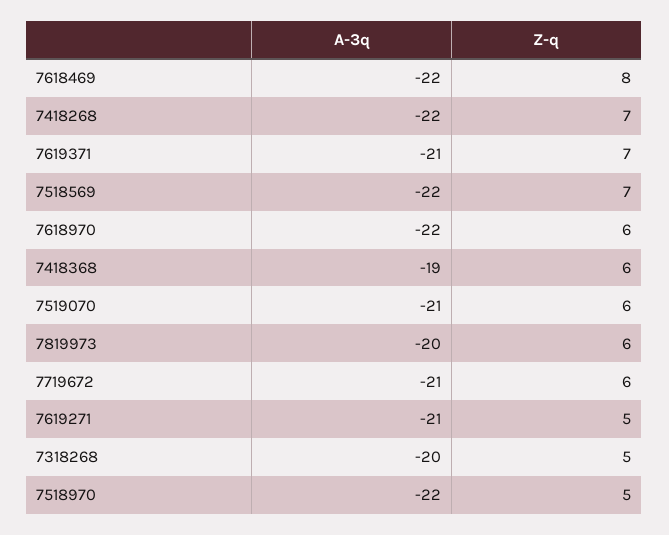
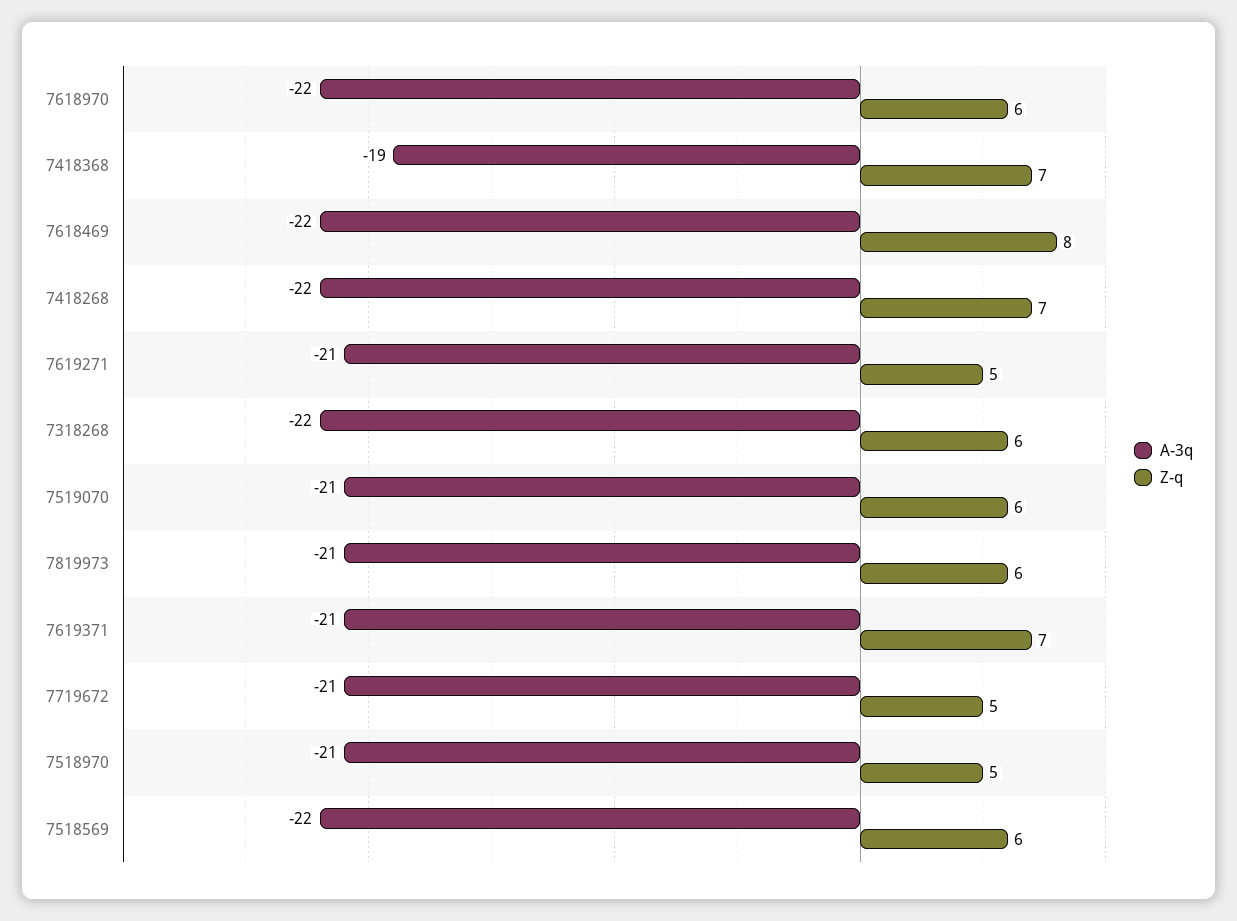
  {
    "A-3q": {
      "7618469": -22,
      "7418268": -22,
      "7619371": -21,
      "7518569": -22,
      "7618970": -22,
      "7418368": -19,
      "7519070": -21,
-     "7819973": -20,
+     "7819973": -21,
      "7719672": -21,
      "7619271": -21,
-     "7318268": -20,
+     "7318268": -22,
-     "7518970": -22
+     "7518970": -21
    },
    "Z-q": {
      "7618469": 8,
      "7418268": 7,
      "7619371": 7,
-     "7518569": 7,
+     "7518569": 6,
      "7618970": 6,
-     "7418368": 6,
+     "7418368": 7,
      "7519070": 6,
      "7819973": 6,
-     "7719672": 6,
+     "7719672": 5,
      "7619271": 5,
-     "7318268": 5,
+     "7318268": 6,
      "7518970": 5
    }
  }

